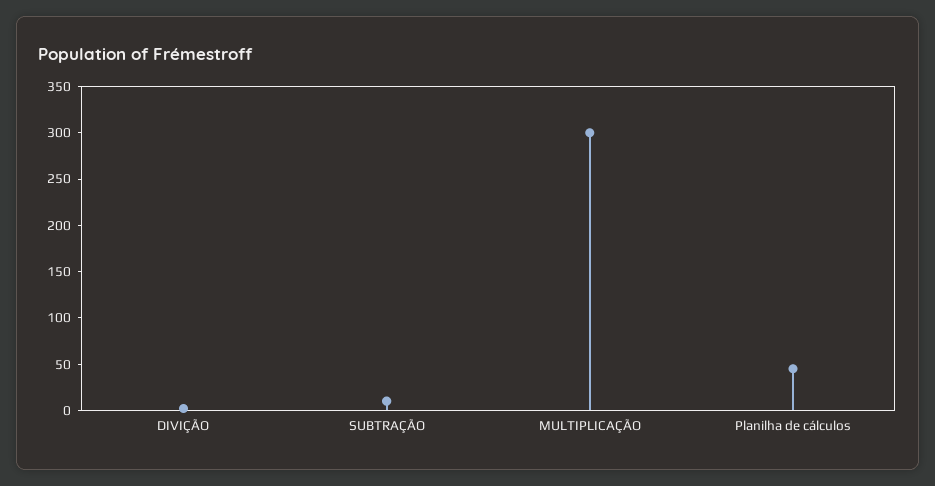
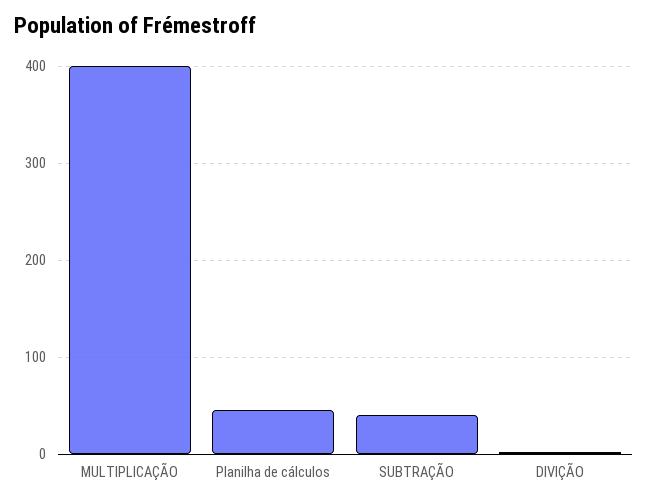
  {
    "DIVIÇÃO": 0,
-   "SUBTRAÇÃO": 10,
+   "SUBTRAÇÃO": 40,
-   "MULTIPLICAÇÃO": 300,
+   "MULTIPLICAÇÃO": 400,
    "Planilha de cálculos": 50
  }

